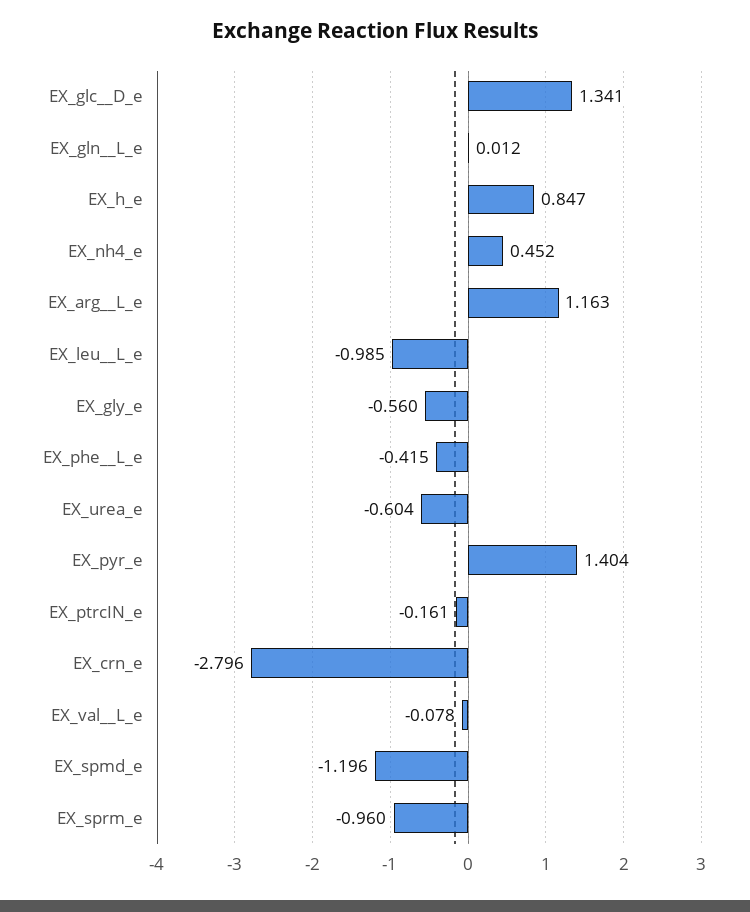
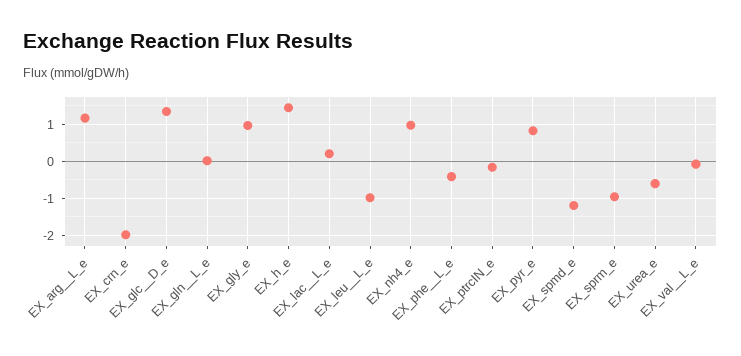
  {
    "EX_glc__D_e": 1.341,
    "EX_gln__L_e": 0.012,
-   "EX_h_e": 0.847,
+   "EX_h_e": 1.4,
-   "EX_nh4_e": 0.452,
+   "EX_nh4_e": 1,
    "EX_arg__L_e": 1.163,
    "EX_leu__L_e": -0.985,
-   "EX_gly_e": -0.56,
+   "EX_gly_e": 1,
    "EX_phe__L_e": -0.415,
    "EX_urea_e": -0.604,
-   "EX_pyr_e": 1.404,
+   "EX_pyr_e": 0.8,
    "EX_ptrcIN_e": -0.161,
-   "EX_crn_e": -2.796,
+   "EX_crn_e": -2,
    "EX_val__L_e": -0.078,
    "EX_spmd_e": -1.196,
-   "EX_sprm_e": -0.96
+   "EX_sprm_e": -0.96,
+   "EX_lac__L_e": 0.2
  }

